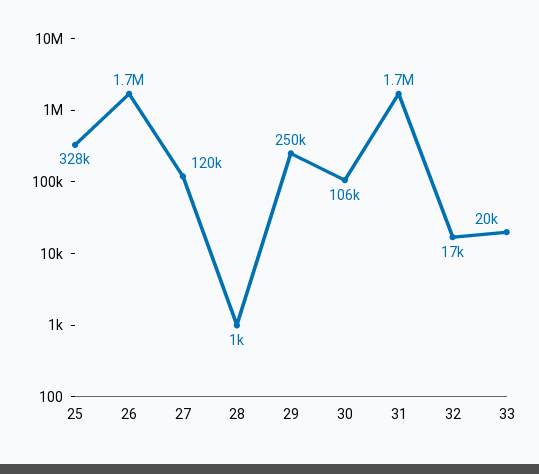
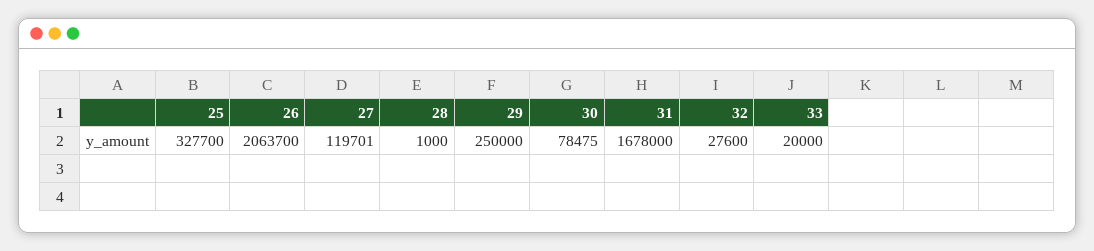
  {
    "25": 327700,
-   "26": 1700000,
+   "26": 2063700,
    "27": 119701,
    "28": 1000,
    "29": 250000,
-   "30": 106000,
+   "30": 78475,
    "31": 1678000,
-   "32": 17000,
+   "32": 27600,
    "33": 20000
  }

